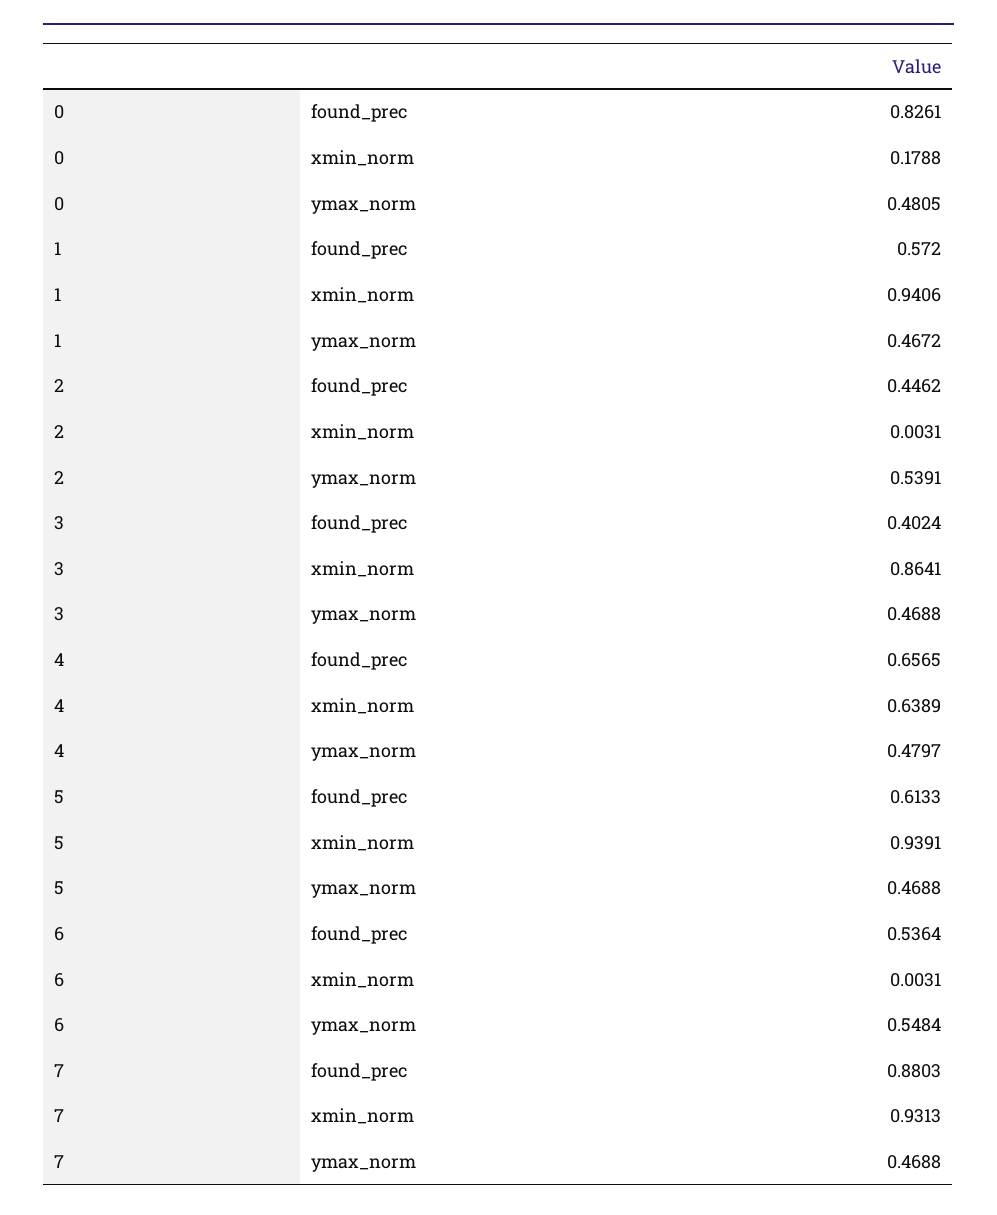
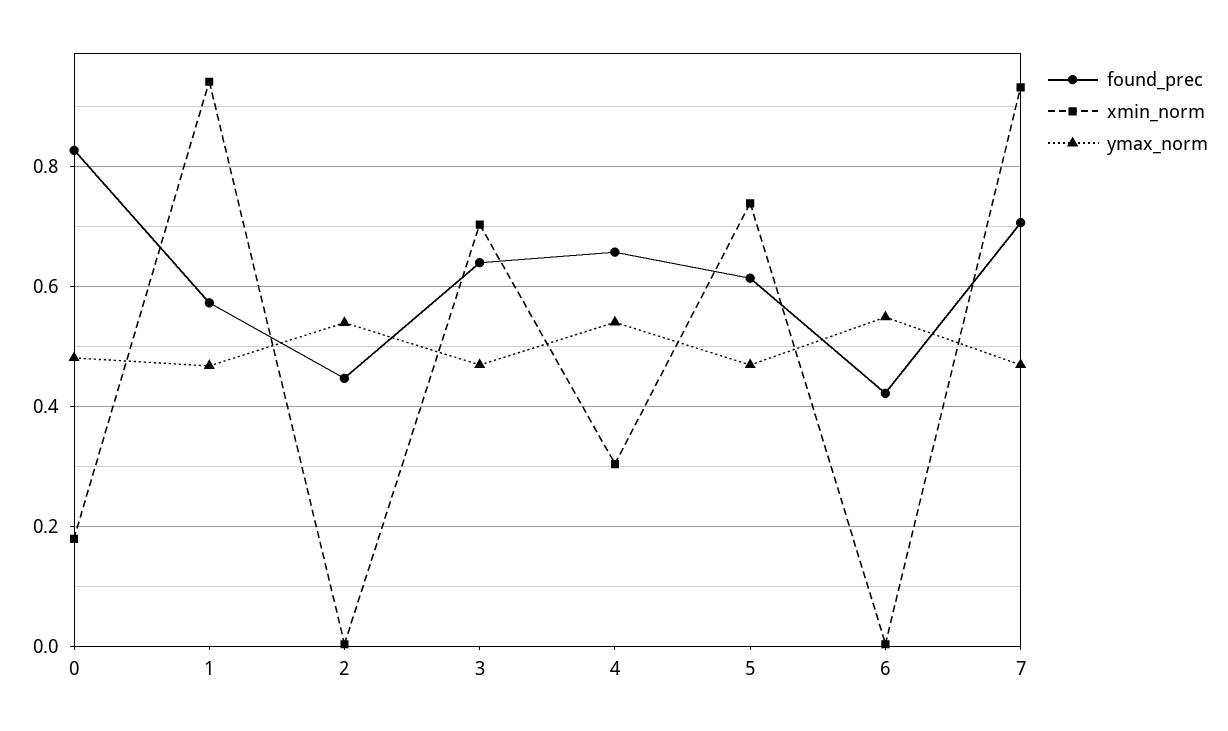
  {
    "found_prec": {
      "0": 0.8261,
      "1": 0.572,
      "2": 0.4462,
-     "3": 0.4024,
+     "3": 0.64,
      "4": 0.6565,
      "5": 0.6133,
-     "6": 0.5364,
+     "6": 0.42,
-     "7": 0.8803
+     "7": 0.7
    },
    "xmin_norm": {
      "0": 0.1788,
      "1": 0.9406,
      "2": 0.0031,
-     "3": 0.8641,
+     "3": 0.7,
-     "4": 0.6389,
+     "4": 0.3,
-     "5": 0.9391,
+     "5": 0.74,
      "6": 0.0031,
      "7": 0.9313
    },
    "ymax_norm": {
      "0": 0.4805,
      "1": 0.4672,
      "2": 0.5391,
      "3": 0.4688,
-     "4": 0.4797,
+     "4": 0.54,
      "5": 0.4688,
      "6": 0.5484,
      "7": 0.4688
    }
  }

